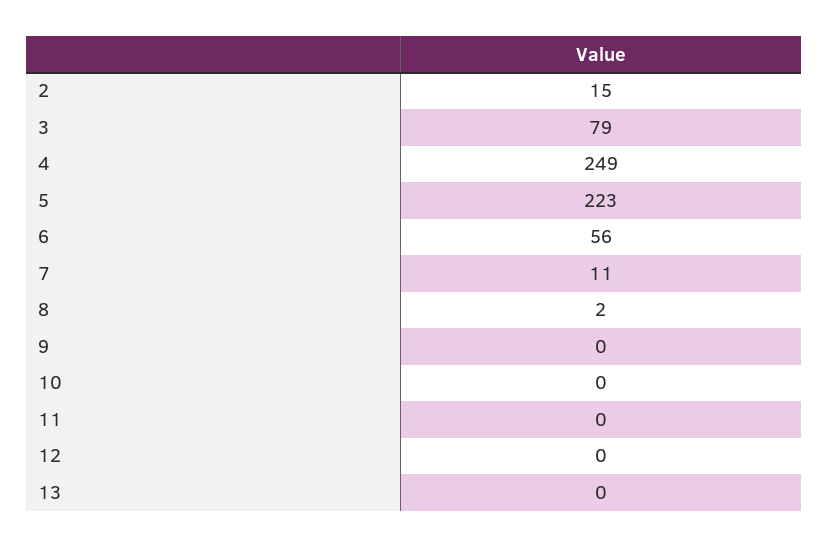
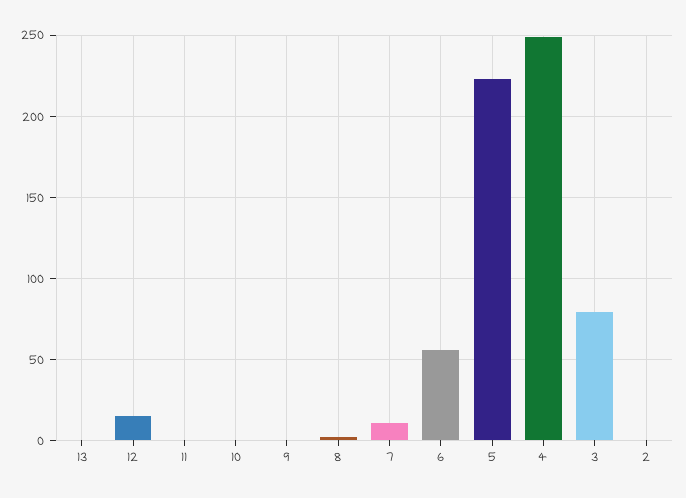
  {
-   "2": 15,
+   "2": 0,
    "3": 79,
    "4": 249,
    "5": 223,
    "6": 56,
    "7": 11,
    "8": 2,
    "9": 0,
    "10": 0,
    "11": 0,
-   "12": 0,
+   "12": 15,
    "13": 0
  }

